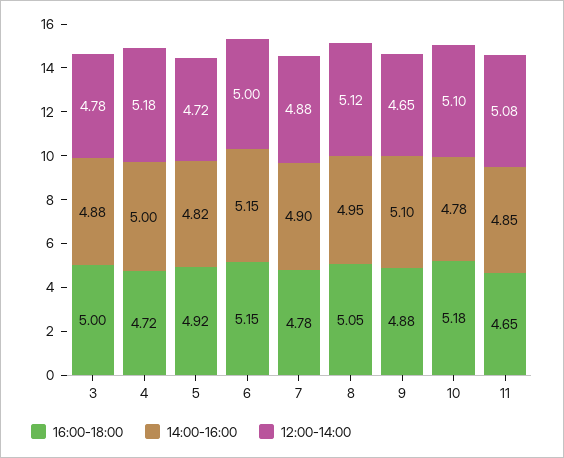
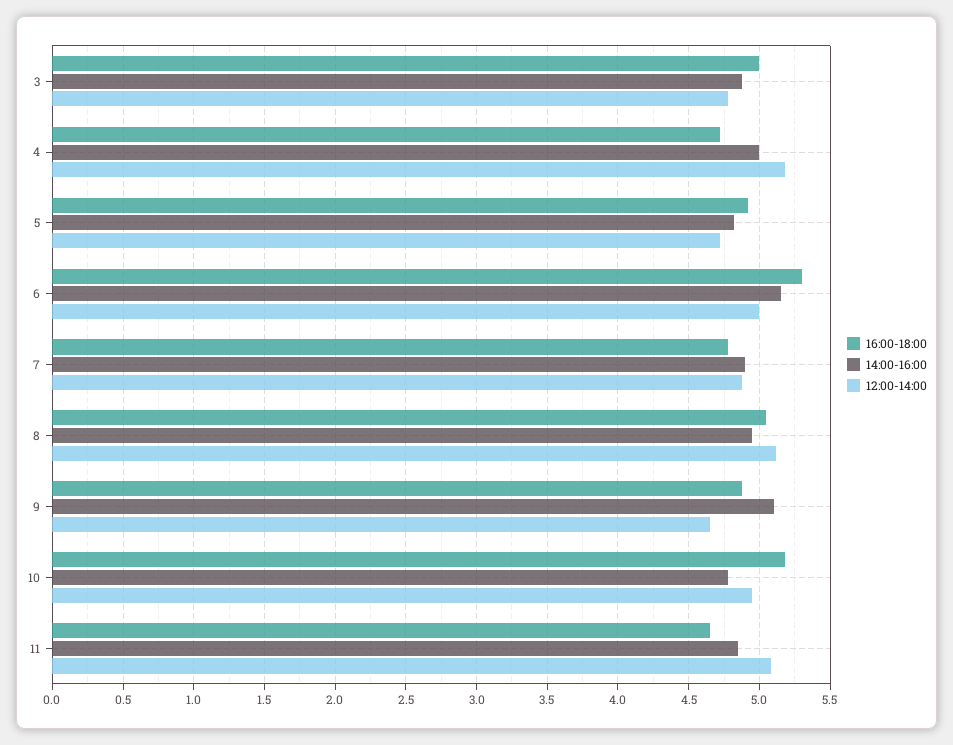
  {
    "16:00-18:00": {
      "3": 5,
      "4": 4.72,
      "5": 4.92,
-     "6": 5.15,
+     "6": 5.3,
      "7": 4.78,
      "8": 5.05,
      "9": 4.88,
      "10": 5.18,
      "11": 4.65
    },
    "14:00-16:00": {
      "3": 4.88,
      "4": 5,
      "5": 4.82,
      "6": 5.15,
      "7": 4.9,
      "8": 4.95,
      "9": 5.1,
      "10": 4.78,
      "11": 4.85
    },
    "12:00-14:00": {
      "3": 4.78,
      "4": 5.18,
      "5": 4.72,
      "6": 5,
      "7": 4.88,
      "8": 5.12,
      "9": 4.65,
-     "10": 5.1,
+     "10": 4.95,
      "11": 5.08
    }
  }

